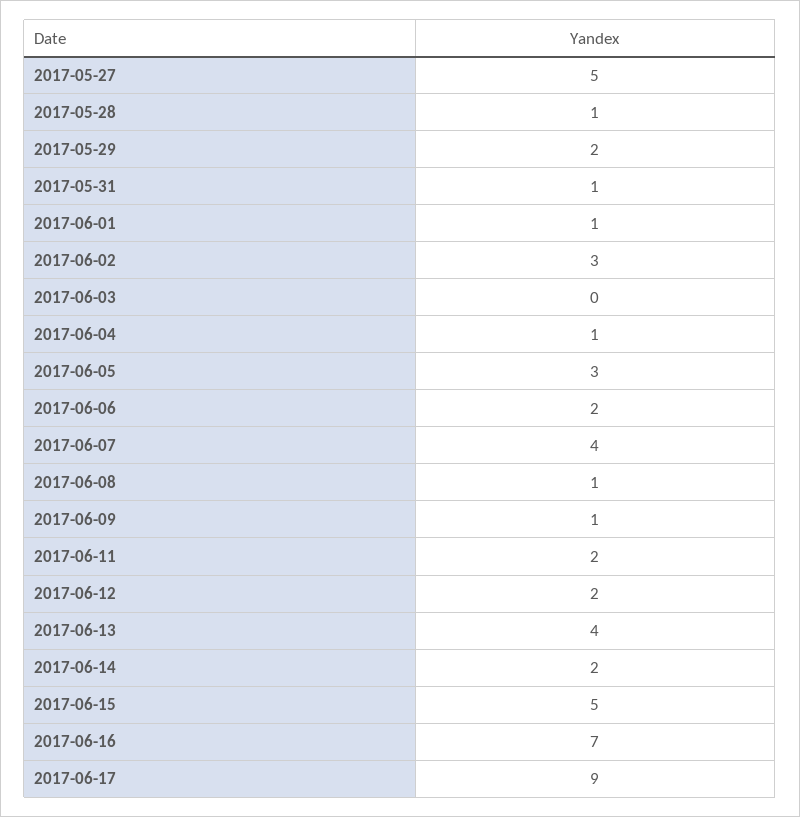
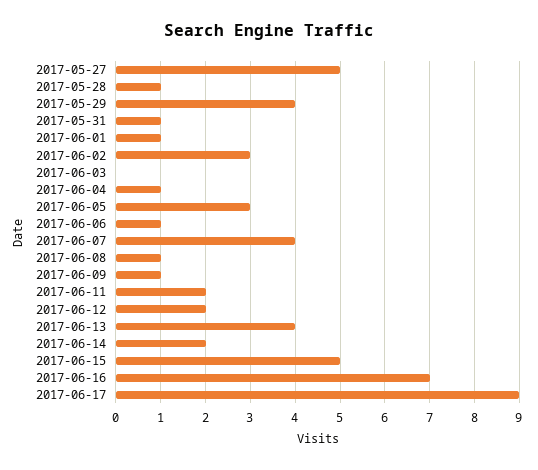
  {
    "2017-05-27": 5,
    "2017-05-28": 1,
-   "2017-05-29": 2,
+   "2017-05-29": 4,
    "2017-05-31": 1,
    "2017-06-01": 1,
    "2017-06-02": 3,
    "2017-06-03": 0,
    "2017-06-04": 1,
    "2017-06-05": 3,
-   "2017-06-06": 2,
+   "2017-06-06": 1,
    "2017-06-07": 4,
    "2017-06-08": 1,
    "2017-06-09": 1,
    "2017-06-11": 2,
    "2017-06-12": 2,
    "2017-06-13": 4,
    "2017-06-14": 2,
    "2017-06-15": 5,
    "2017-06-16": 7,
    "2017-06-17": 9
  }

